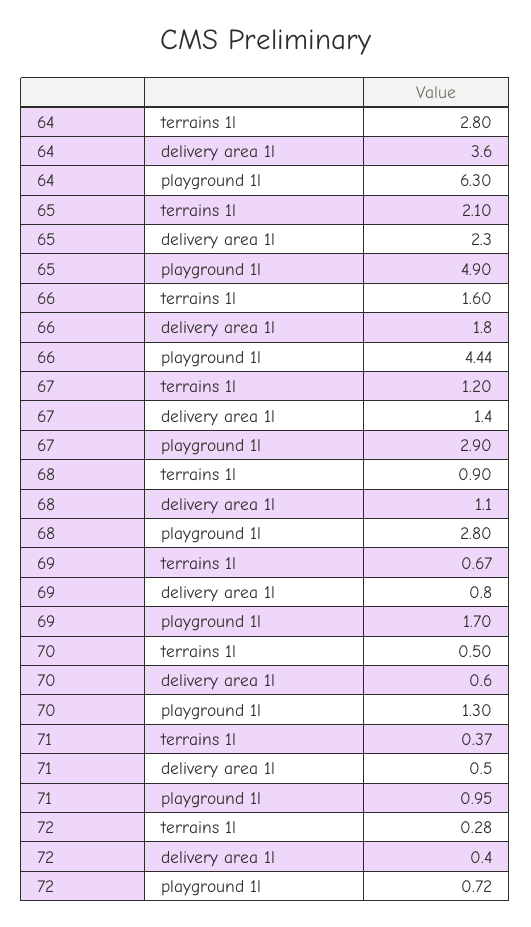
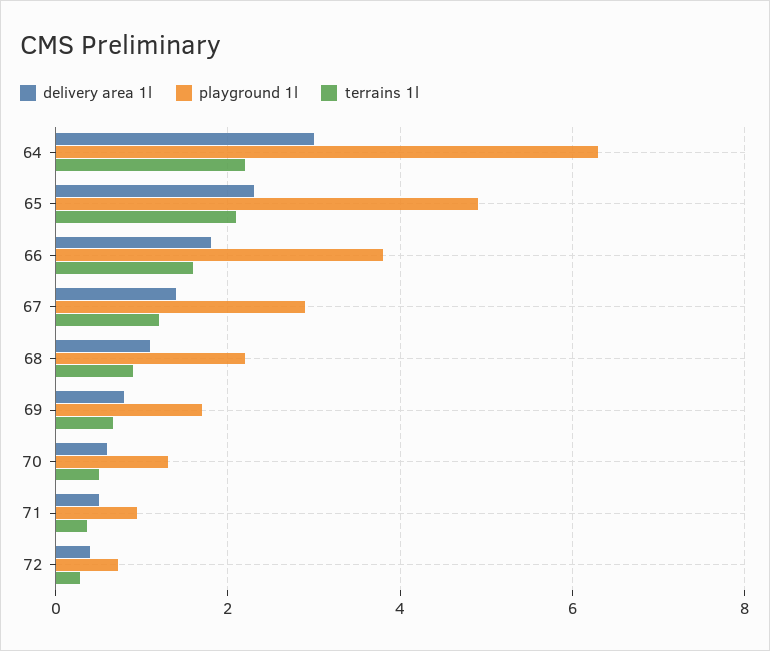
  {
    "terrains 1l": {
-     "64": 2.8,
+     "64": 2.2,
      "65": 2.1,
      "66": 1.6,
      "67": 1.2,
      "68": 0.9,
      "69": 0.67,
      "70": 0.5,
      "71": 0.37,
      "72": 0.28
    },
    "delivery area 1l": {
-     "64": 3.6,
+     "64": 3,
      "65": 2.3,
      "66": 1.8,
      "67": 1.4,
      "68": 1.1,
      "69": 0.8,
      "70": 0.6,
      "71": 0.5,
      "72": 0.4
    },
    "playground 1l": {
      "64": 6.3,
      "65": 4.9,
-     "66": 4.44,
+     "66": 3.8,
      "67": 2.9,
-     "68": 2.8,
+     "68": 2.2,
      "69": 1.7,
      "70": 1.3,
      "71": 0.95,
      "72": 0.72
    }
  }

